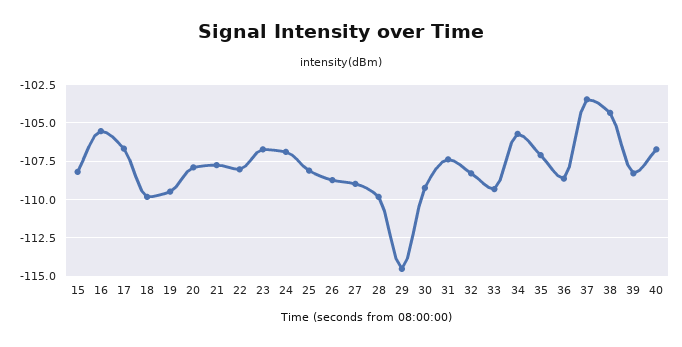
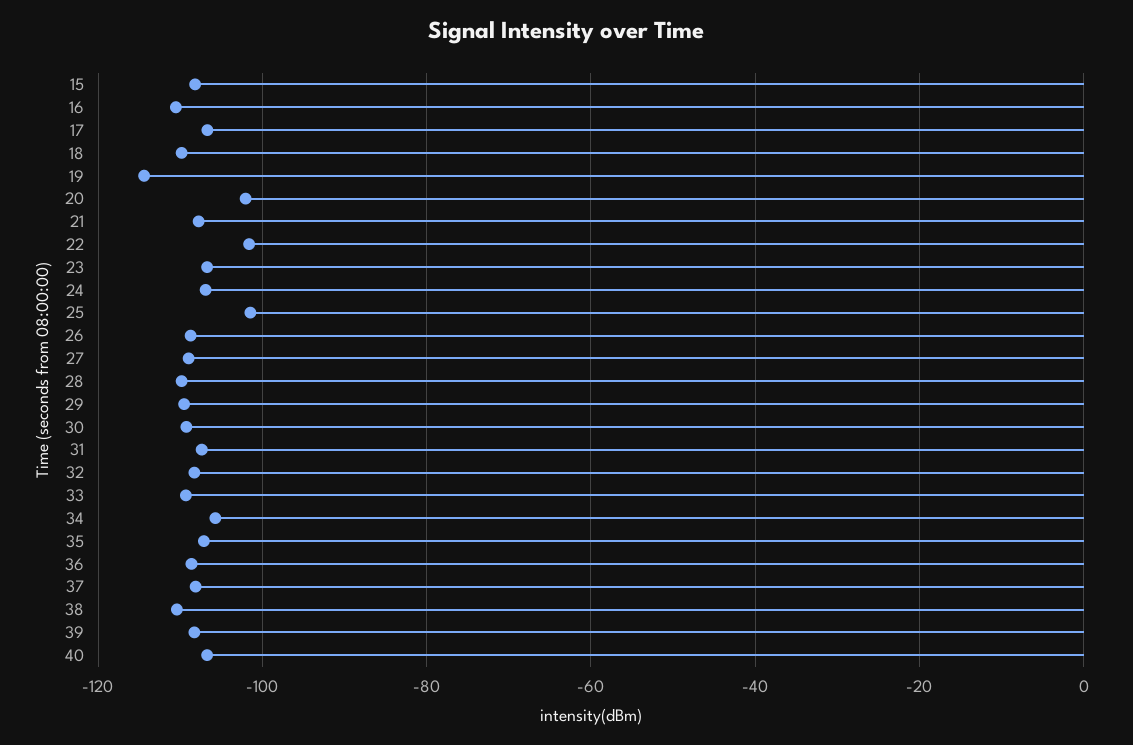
  {
    "15": -108,
-   "16": -105.5,
+   "16": -110,
    "17": -106.5,
    "18": -110,
-   "19": -109.5,
+   "19": -114,
-   "20": -108,
+   "20": -102,
    "21": -108,
-   "22": -108,
+   "22": -102,
    "23": -106.5,
    "24": -107,
-   "25": -108,
+   "25": -102,
    "26": -108.5,
    "27": -109,
    "28": -110,
-   "29": -114.5,
+   "29": -110,
    "30": -109,
    "31": -107.5,
    "32": -108.5,
    "33": -109.5,
    "34": -105.5,
    "35": -107,
    "36": -108.5,
-   "37": -103.5,
+   "37": -108,
-   "38": -104.5,
+   "38": -110,
    "39": -108.5,
    "40": -106.5
  }

